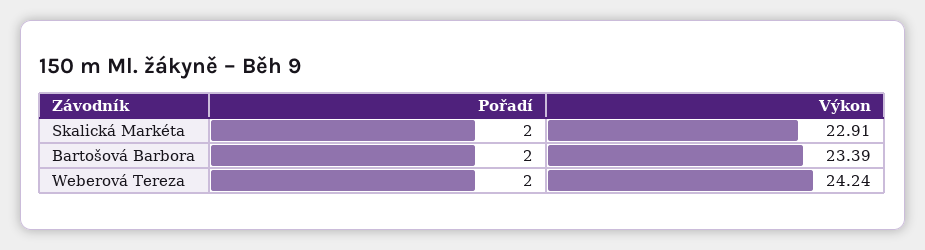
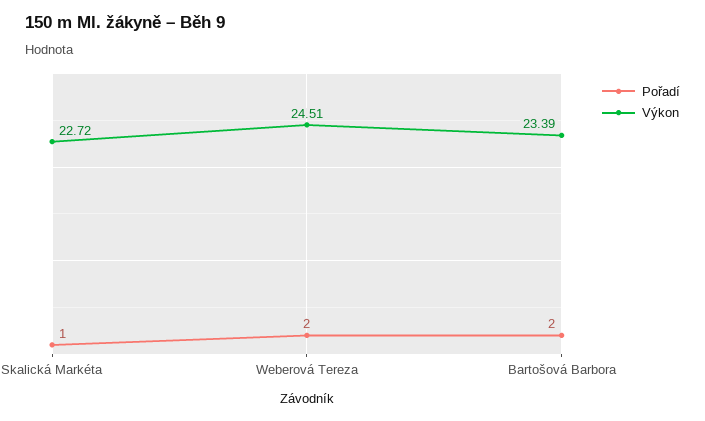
  {
    "Pořadí": {
-     "Skalická Markéta": 2,
+     "Skalická Markéta": 1,
      "Bartošová Barbora": 2,
      "Weberová Tereza": 2
    },
    "Výkon": {
-     "Skalická Markéta": 22.91,
+     "Skalická Markéta": 22.72,
      "Bartošová Barbora": 23.39,
-     "Weberová Tereza": 24.24
+     "Weberová Tereza": 24.51
    }
  }

